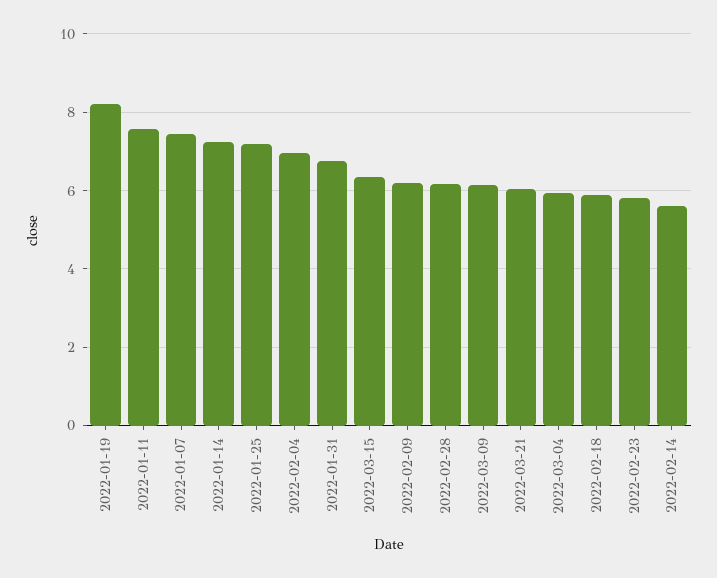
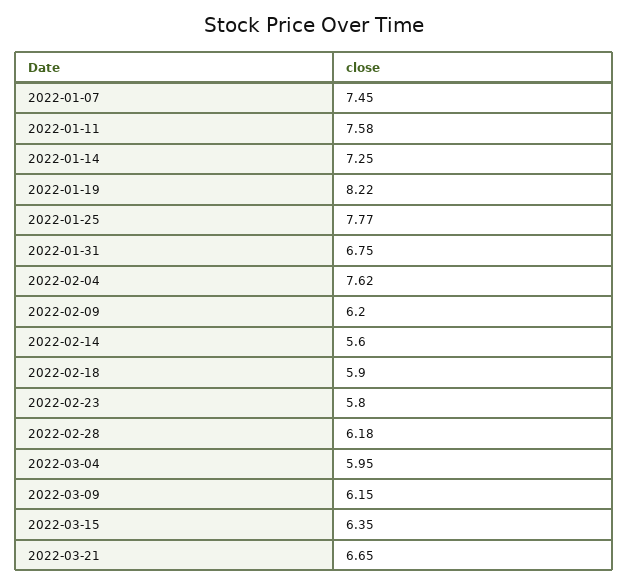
  {
    "2022-01-19": 8.22,
    "2022-01-11": 7.58,
    "2022-01-07": 7.45,
    "2022-01-14": 7.25,
-   "2022-01-25": 7.2,
+   "2022-01-25": 7.77,
-   "2022-02-04": 7,
+   "2022-02-04": 7.62,
    "2022-01-31": 6.75,
    "2022-03-15": 6.35,
    "2022-02-09": 6.2,
    "2022-02-28": 6.18,
    "2022-03-09": 6.15,
-   "2022-03-21": 6,
+   "2022-03-21": 6.65,
    "2022-03-04": 5.95,
    "2022-02-18": 5.9,
    "2022-02-23": 5.8,
    "2022-02-14": 5.6
  }

